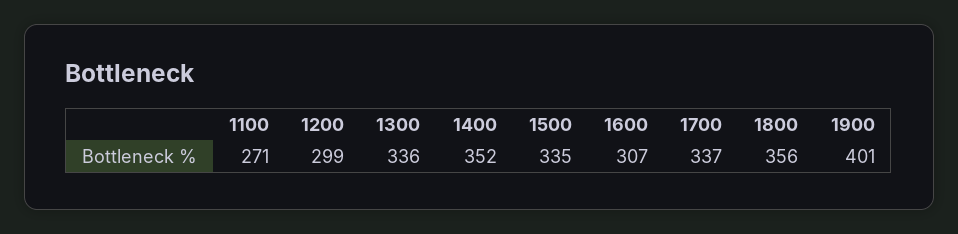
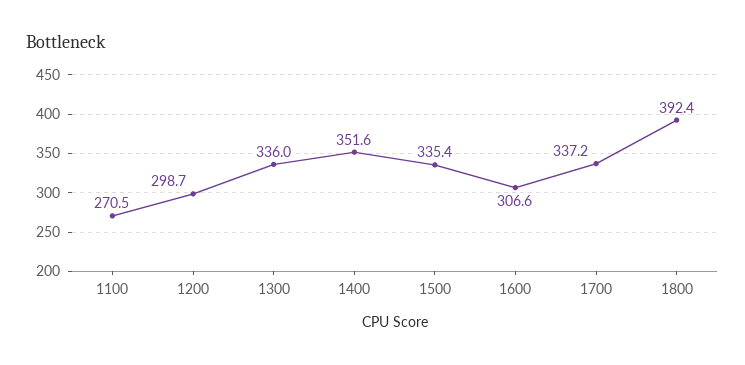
  {
    "1100": 270.5,
    "1200": 298.7,
    "1300": 336,
    "1400": 351.6,
    "1500": 335.4,
    "1600": 306.6,
    "1700": 337.2,
-   "1800": 356,
+   "1800": 392.4
-   "1900": 401
  }

